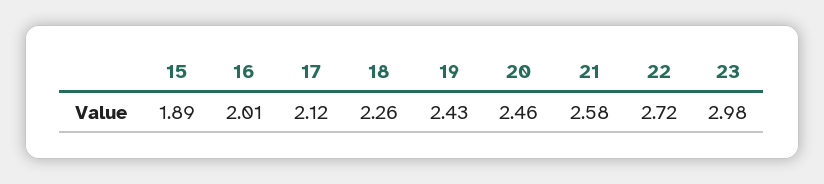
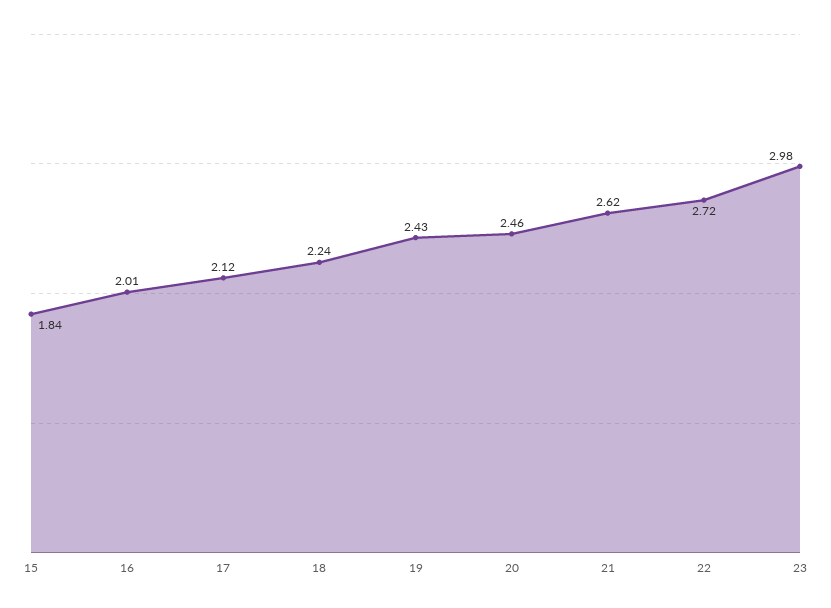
  {
-   "15": 1.89,
+   "15": 1.84,
    "16": 2.01,
    "17": 2.12,
-   "18": 2.26,
+   "18": 2.24,
    "19": 2.43,
    "20": 2.46,
-   "21": 2.58,
+   "21": 2.62,
    "22": 2.72,
    "23": 2.98
  }

